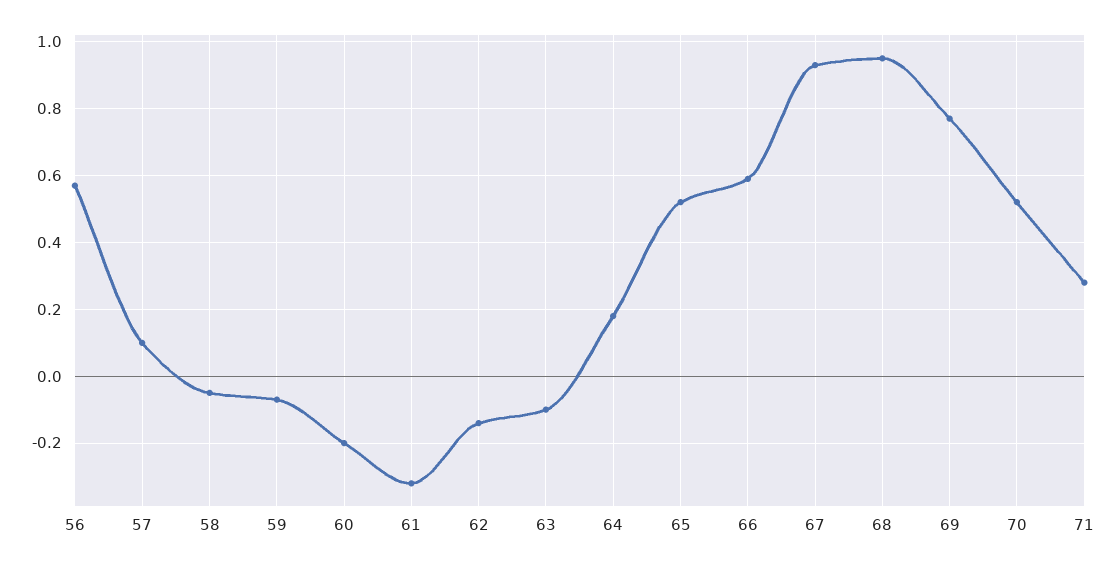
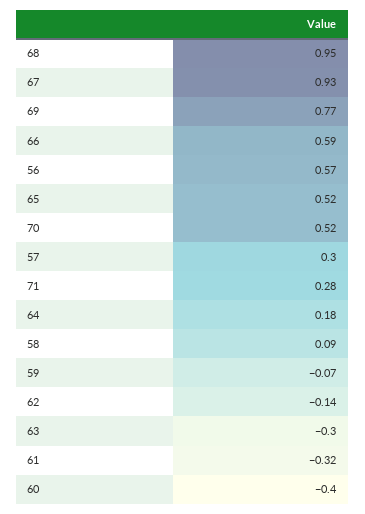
  {
    "56": 0.57,
-   "57": 0.1,
+   "57": 0.3,
-   "58": -0.05,
+   "58": 0.09,
    "59": -0.07,
-   "60": -0.2,
+   "60": -0.4,
    "61": -0.32,
    "62": -0.14,
-   "63": -0.1,
+   "63": -0.3,
    "64": 0.18,
    "65": 0.52,
    "66": 0.59,
    "67": 0.93,
    "68": 0.95,
    "69": 0.77,
    "70": 0.52,
    "71": 0.28
  }

